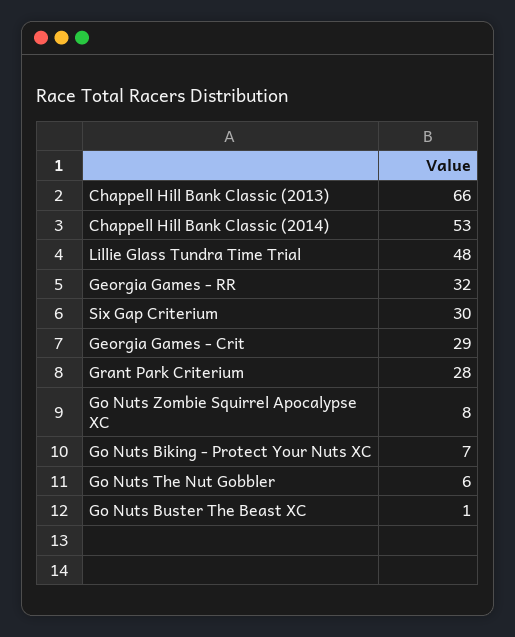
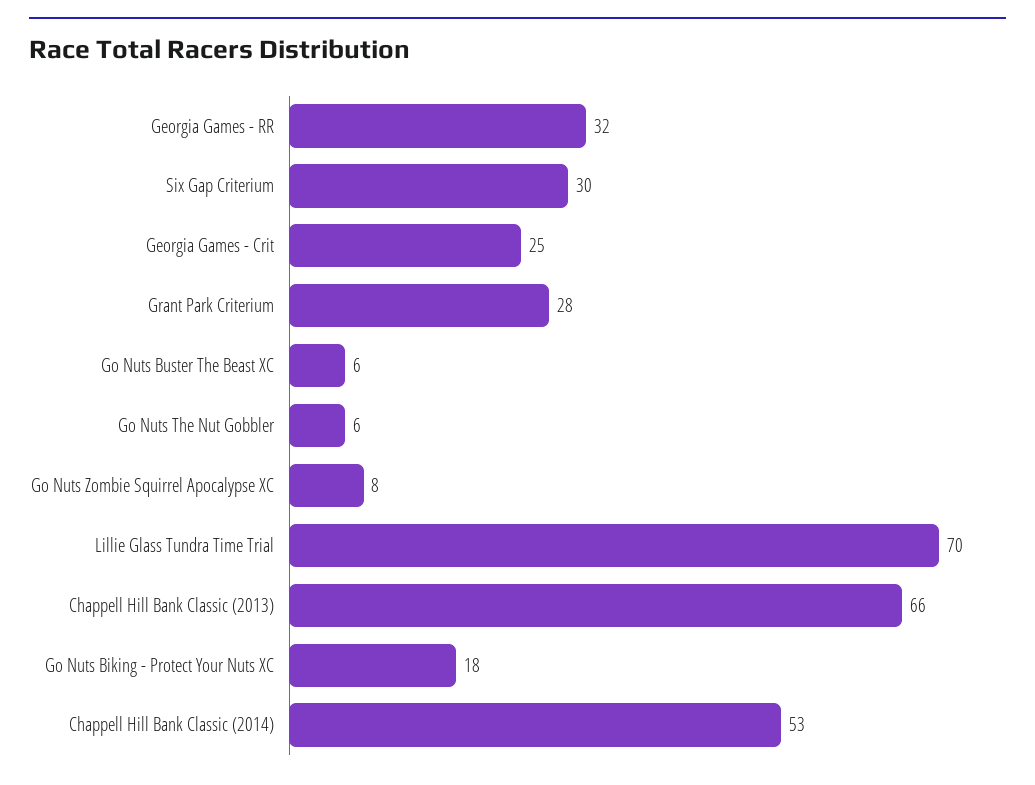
  {
    "Chappell Hill Bank Classic (2013)": 66,
    "Chappell Hill Bank Classic (2014)": 53,
-   "Lillie Glass Tundra Time Trial": 48,
+   "Lillie Glass Tundra Time Trial": 70,
    "Georgia Games - RR": 32,
    "Six Gap Criterium": 30,
-   "Georgia Games - Crit": 29,
+   "Georgia Games - Crit": 25,
    "Grant Park Criterium": 28,
    "Go Nuts Zombie Squirrel Apocalypse XC": 8,
-   "Go Nuts Biking - Protect Your Nuts XC": 7,
+   "Go Nuts Biking - Protect Your Nuts XC": 18,
    "Go Nuts The Nut Gobbler": 6,
-   "Go Nuts Buster The Beast XC": 1
+   "Go Nuts Buster The Beast XC": 6
  }

